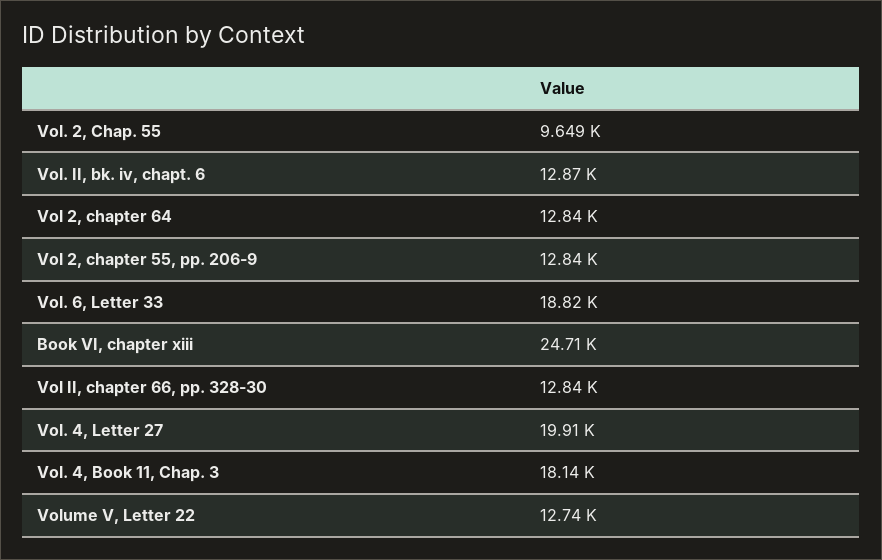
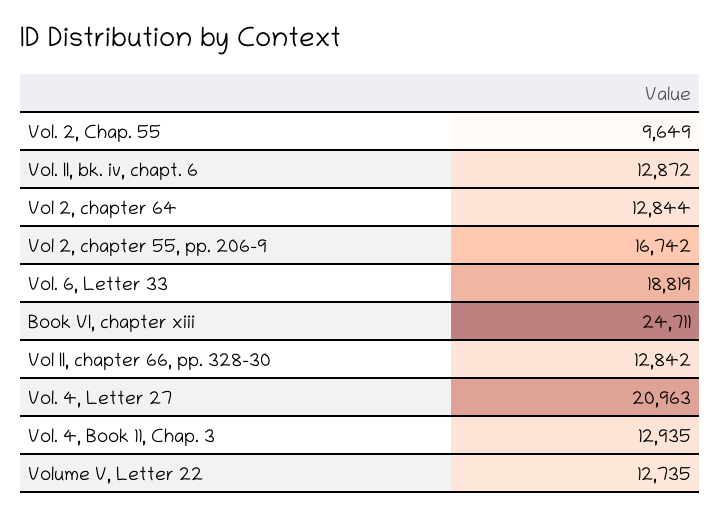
  {
    "Vol. 2, Chap. 55": 9649,
    "Vol. II, bk. iv, chapt. 6": 12872,
    "Vol 2, chapter 64": 12844,
-   "Vol 2, chapter 55, pp. 206-9": 12840,
+   "Vol 2, chapter 55, pp. 206-9": 16742,
    "Vol. 6, Letter 33": 18819,
    "Book VI, chapter xiii": 24711,
    "Vol II, chapter 66, pp. 328-30": 12842,
-   "Vol. 4, Letter 27": 19910,
+   "Vol. 4, Letter 27": 20963,
-   "Vol. 4, Book 11, Chap. 3": 18140,
+   "Vol. 4, Book 11, Chap. 3": 12935,
    "Volume V, Letter 22": 12735
  }

